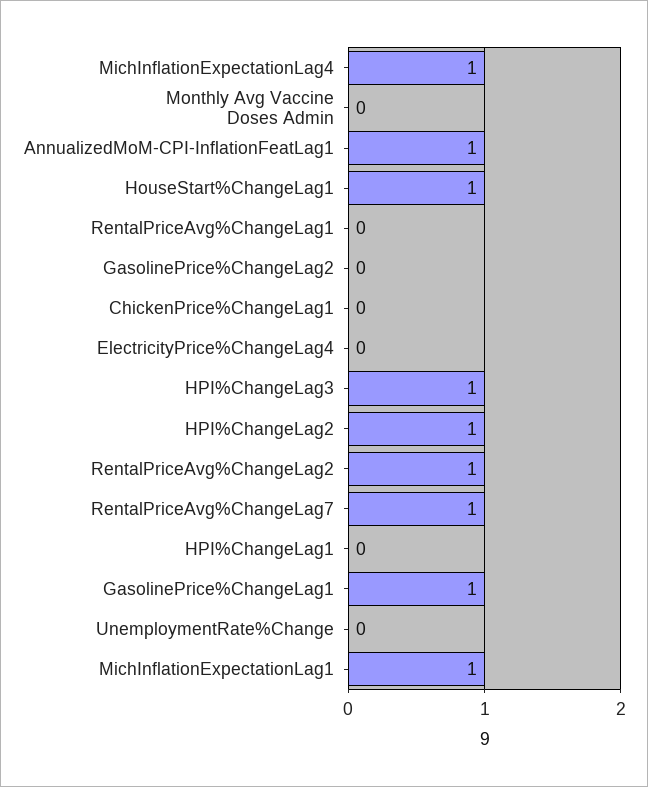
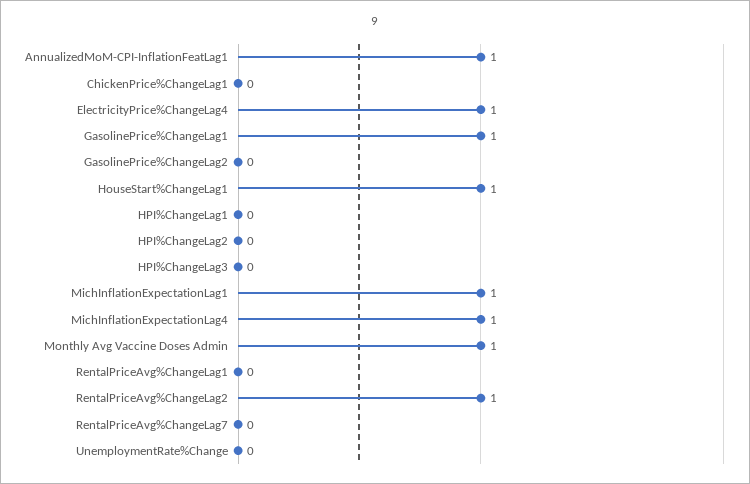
  {
    "MichInflationExpectationLag4": 1,
-   "Monthly Avg Vaccine Doses Admin": 0,
+   "Monthly Avg Vaccine Doses Admin": 1,
    "AnnualizedMoM-CPI-InflationFeatLag1": 1,
    "HouseStart%ChangeLag1": 1,
    "RentalPriceAvg%ChangeLag1": 0,
    "GasolinePrice%ChangeLag2": 0,
    "ChickenPrice%ChangeLag1": 0,
-   "ElectricityPrice%ChangeLag4": 0,
+   "ElectricityPrice%ChangeLag4": 1,
-   "HPI%ChangeLag3": 1,
+   "HPI%ChangeLag3": 0,
-   "HPI%ChangeLag2": 1,
+   "HPI%ChangeLag2": 0,
    "RentalPriceAvg%ChangeLag2": 1,
-   "RentalPriceAvg%ChangeLag7": 1,
+   "RentalPriceAvg%ChangeLag7": 0,
    "HPI%ChangeLag1": 0,
    "GasolinePrice%ChangeLag1": 1,
    "UnemploymentRate%Change": 0,
    "MichInflationExpectationLag1": 1
  }

